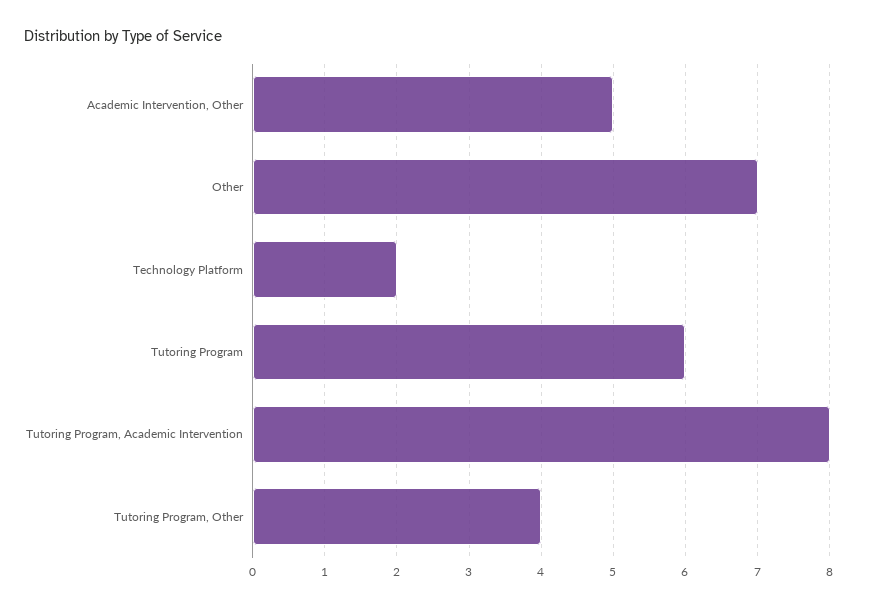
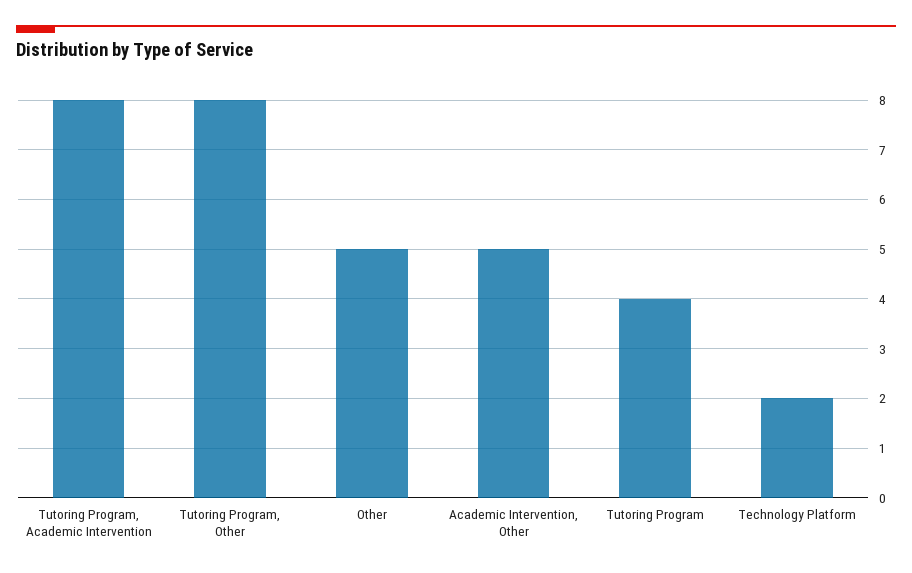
  {
    "Academic Intervention, Other": 5,
-   "Other": 7,
+   "Other": 5,
    "Technology Platform": 2,
-   "Tutoring Program": 6,
+   "Tutoring Program": 4,
    "Tutoring Program, Academic Intervention": 8,
-   "Tutoring Program, Other": 4
+   "Tutoring Program, Other": 8
  }

